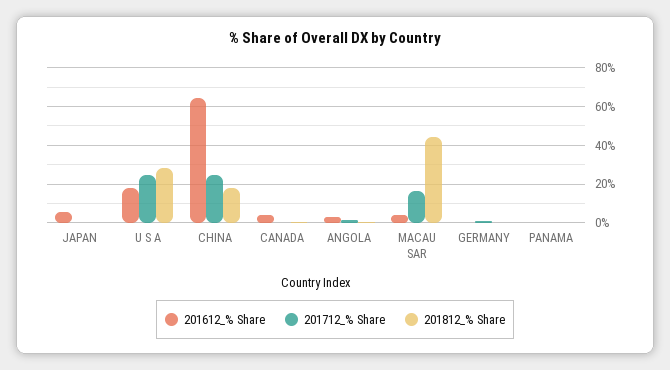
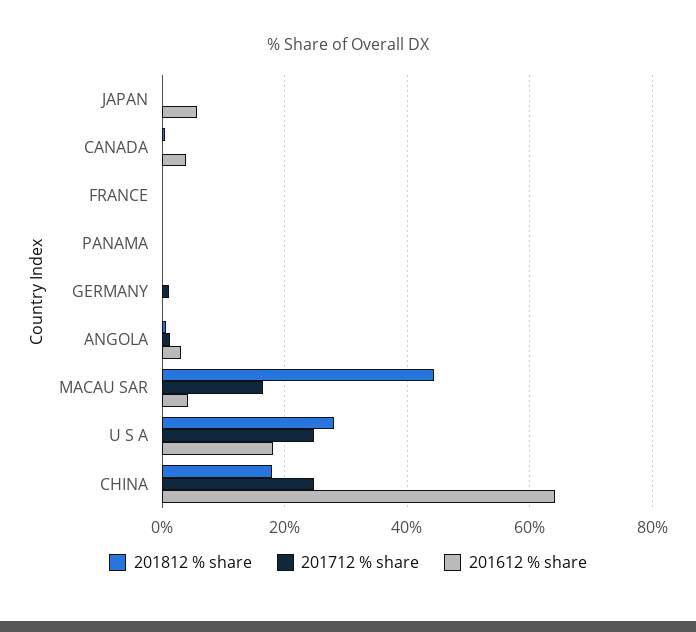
  {
    "201612_% Share": {
      "JAPAN": 6,
      "U S A": 18,
      "CHINA": 64,
      "CANADA": 4,
      "ANGOLA": 4,
      "MACAU SAR": 4,
      "GERMANY": 0,
-     "PANAMA": 0
+     "PANAMA": 0,
+     "FRANCE": 0
    },
    "201712_% Share": {
      "JAPAN": 0,
      "U S A": 24,
      "CHINA": 24,
      "CANADA": 0,
      "ANGOLA": 2,
      "MACAU SAR": 16,
      "GERMANY": 2,
-     "PANAMA": 0
+     "PANAMA": 0,
+     "FRANCE": 0
    },
    "201812_% Share": {
      "JAPAN": 0,
      "U S A": 28,
      "CHINA": 18,
      "CANADA": 0,
      "ANGOLA": 0,
      "MACAU SAR": 44,
      "GERMANY": 0,
-     "PANAMA": 0
+     "PANAMA": 0,
+     "FRANCE": 0
    }
  }

